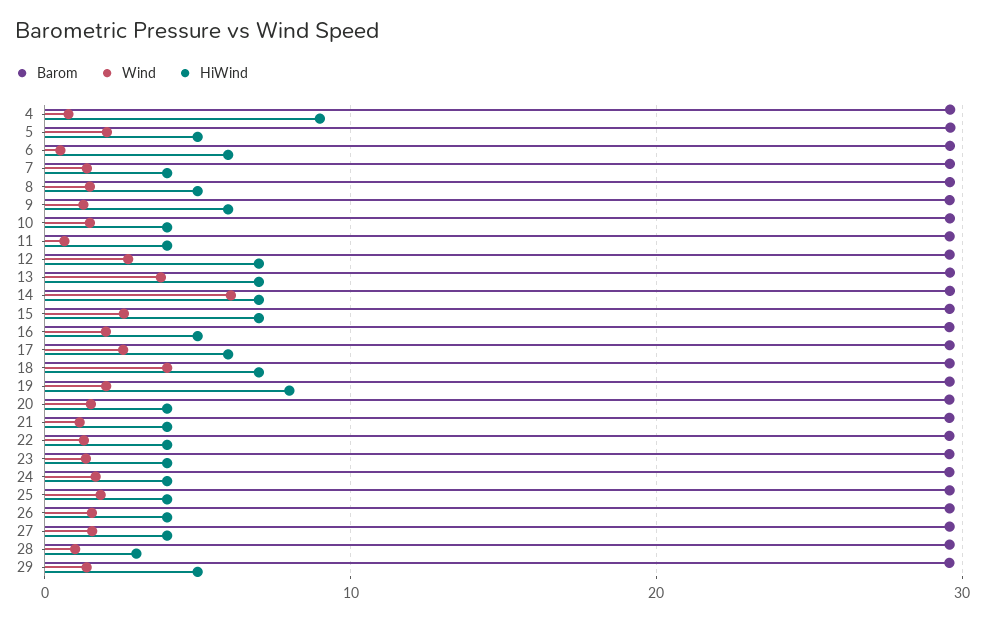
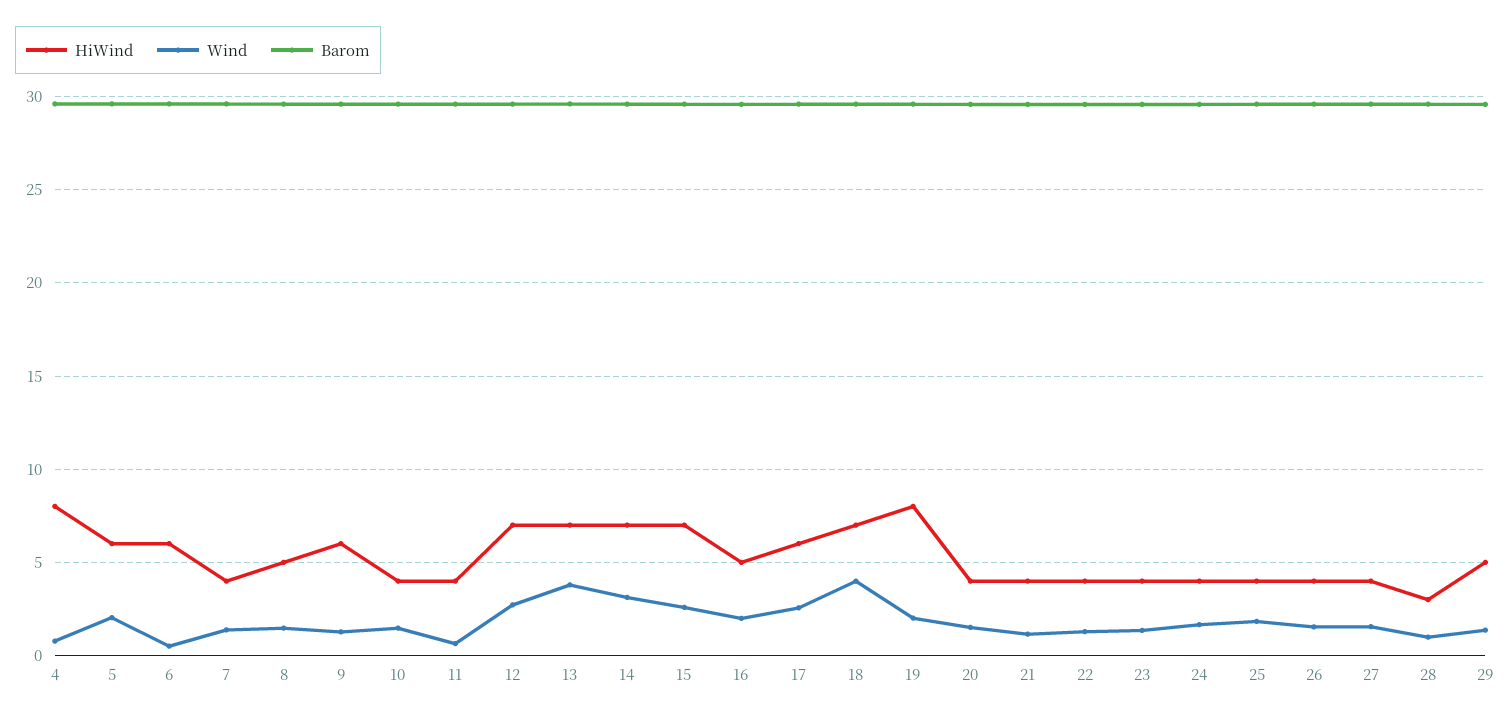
  {
    "Barom": {
      "4": 29.5,
      "5": 29.5,
      "6": 29.5,
      "7": 29.5,
      "8": 29.5,
      "9": 29.5,
      "10": 29.5,
      "11": 29.5,
      "12": 29.5,
      "13": 29.5,
      "14": 29.5,
      "15": 29.5,
      "16": 29.5,
      "17": 29.5,
      "18": 29.5,
      "19": 29.5,
      "20": 29.5,
      "21": 29.5,
      "22": 29.5,
      "23": 29.5,
      "24": 29.5,
      "25": 29.5,
      "26": 29.5,
      "27": 29.5,
      "28": 29.5,
      "29": 29.5
    },
    "Wind": {
      "4": 1,
      "5": 2,
      "6": 0.5,
      "7": 1.5,
      "8": 1.5,
      "9": 1.5,
      "10": 1.5,
      "11": 0.5,
      "12": 2.5,
      "13": 4,
-     "14": 6,
+     "14": 3,
      "15": 2.5,
      "16": 2,
      "17": 2.5,
      "18": 4,
      "19": 2,
      "20": 1.5,
      "21": 1,
      "22": 1.5,
      "23": 1.5,
      "24": 1.5,
      "25": 2,
      "26": 1.5,
      "27": 1.5,
      "28": 1,
      "29": 1.5
    },
    "HiWind": {
-     "4": 9,
+     "4": 8,
-     "5": 5,
+     "5": 6,
      "6": 6,
      "7": 4,
      "8": 5,
      "9": 6,
      "10": 4,
      "11": 4,
      "12": 7,
      "13": 7,
      "14": 7,
      "15": 7,
      "16": 5,
      "17": 6,
      "18": 7,
      "19": 8,
      "20": 4,
      "21": 4,
      "22": 4,
      "23": 4,
      "24": 4,
      "25": 4,
      "26": 4,
      "27": 4,
      "28": 3,
      "29": 5
    }
  }

